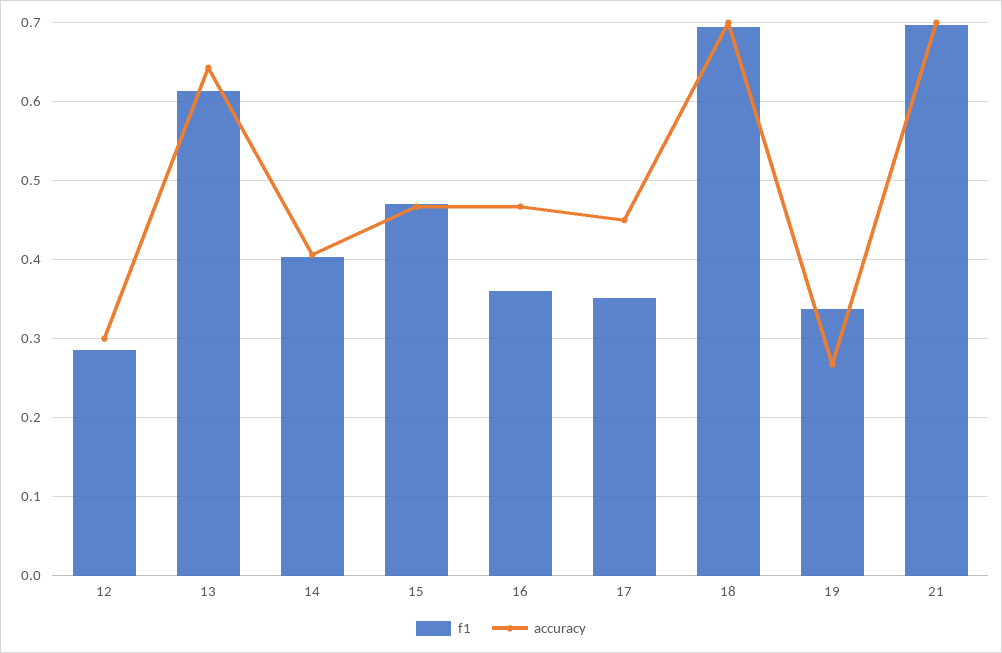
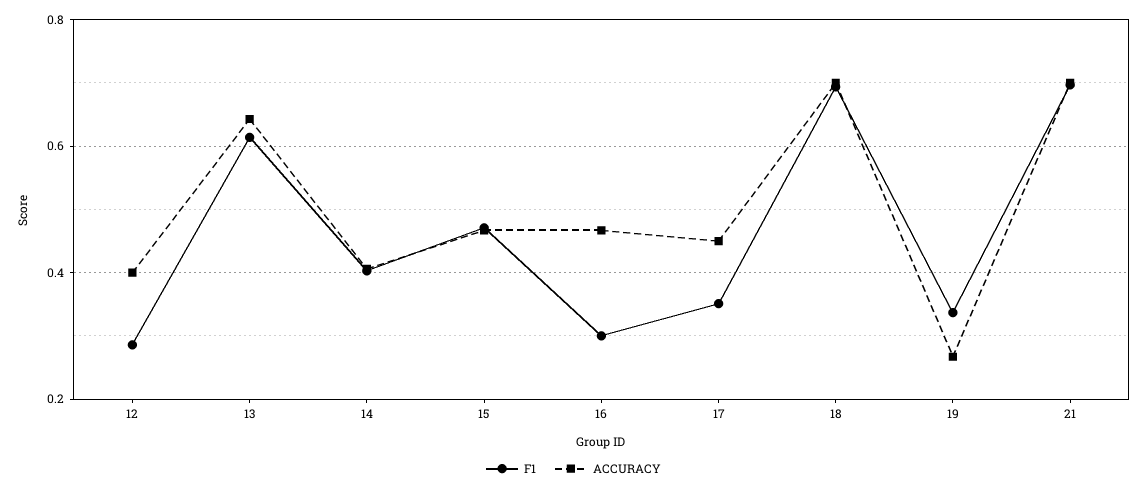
  {
    "f1": {
      "12": 0.29,
      "13": 0.61,
      "14": 0.4,
      "15": 0.47,
-     "16": 0.36,
+     "16": 0.3,
      "17": 0.35,
      "18": 0.69,
      "19": 0.34,
      "21": 0.7
    },
    "accuracy": {
-     "12": 0.3,
+     "12": 0.4,
      "13": 0.64,
      "14": 0.41,
      "15": 0.47,
      "16": 0.47,
      "17": 0.45,
      "18": 0.7,
      "19": 0.27,
      "21": 0.7
    }
  }

